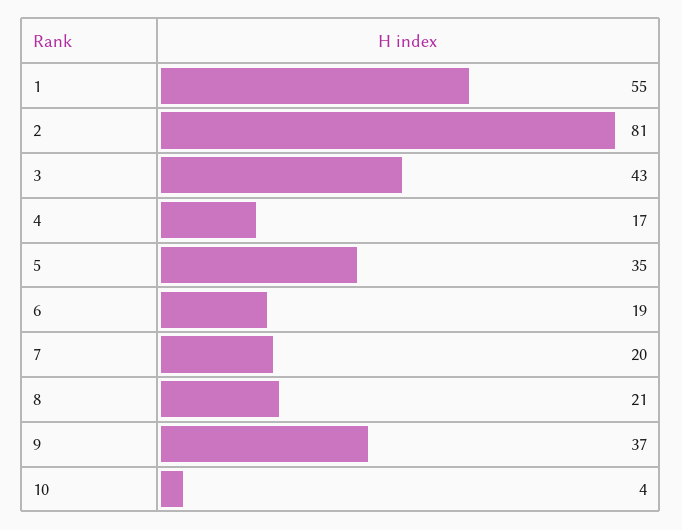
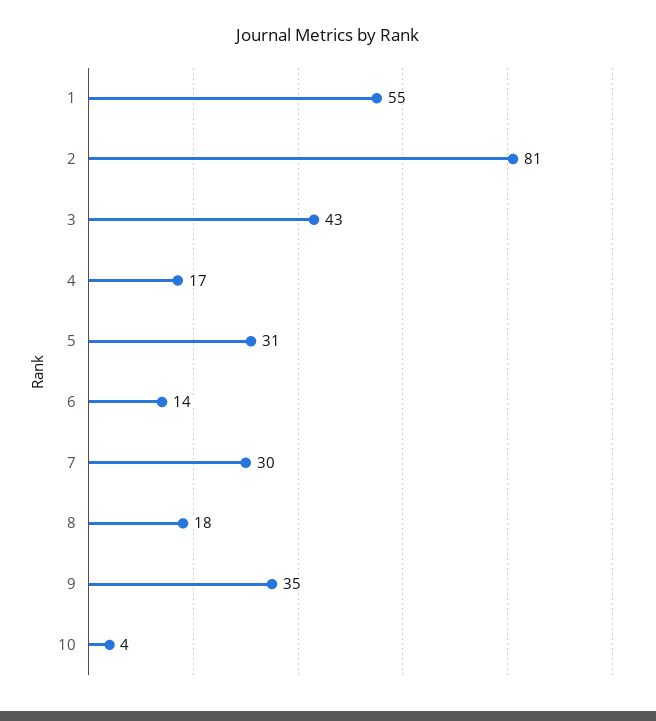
  {
    "1": 55,
    "2": 81,
    "3": 43,
    "4": 17,
-   "5": 35,
+   "5": 31,
-   "6": 19,
+   "6": 14,
-   "7": 20,
+   "7": 30,
-   "8": 21,
+   "8": 18,
-   "9": 37,
+   "9": 35,
    "10": 4
  }

